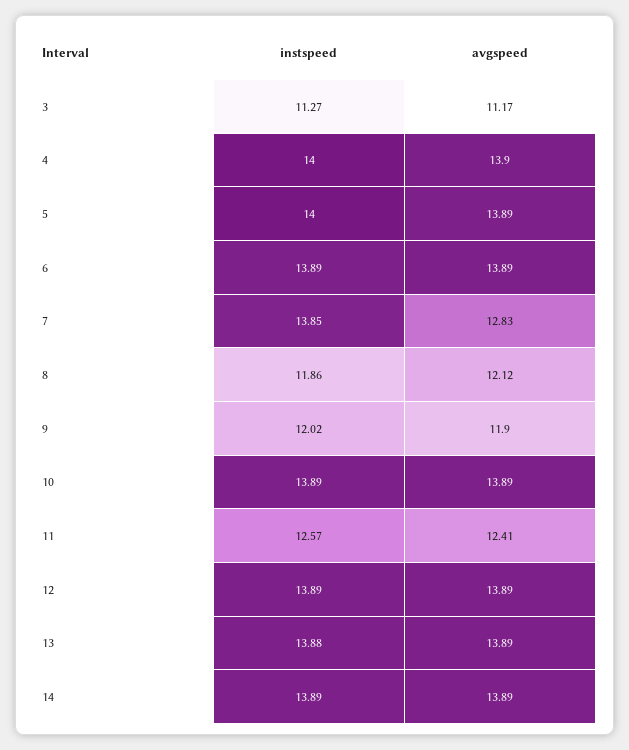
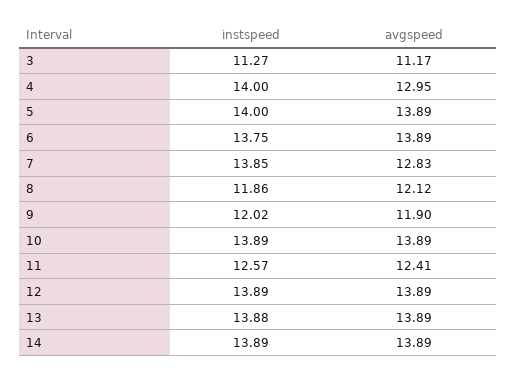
  {
    "instspeed": {
      "3": 11.27,
      "4": 14,
      "5": 14,
-     "6": 13.89,
+     "6": 13.75,
      "7": 13.85,
      "8": 11.86,
      "9": 12.02,
      "10": 13.89,
      "11": 12.57,
      "12": 13.89,
      "13": 13.88,
      "14": 13.89
    },
    "avgspeed": {
      "3": 11.17,
-     "4": 13.9,
+     "4": 12.95,
      "5": 13.89,
      "6": 13.89,
      "7": 12.83,
      "8": 12.12,
      "9": 11.9,
      "10": 13.89,
      "11": 12.41,
      "12": 13.89,
      "13": 13.89,
      "14": 13.89
    }
  }

